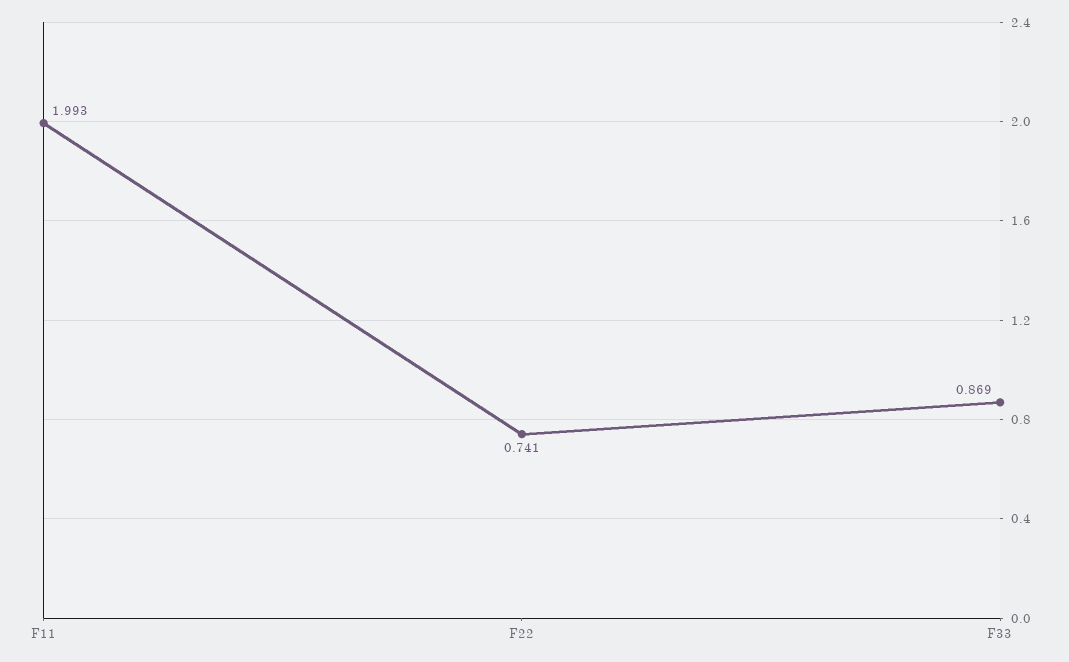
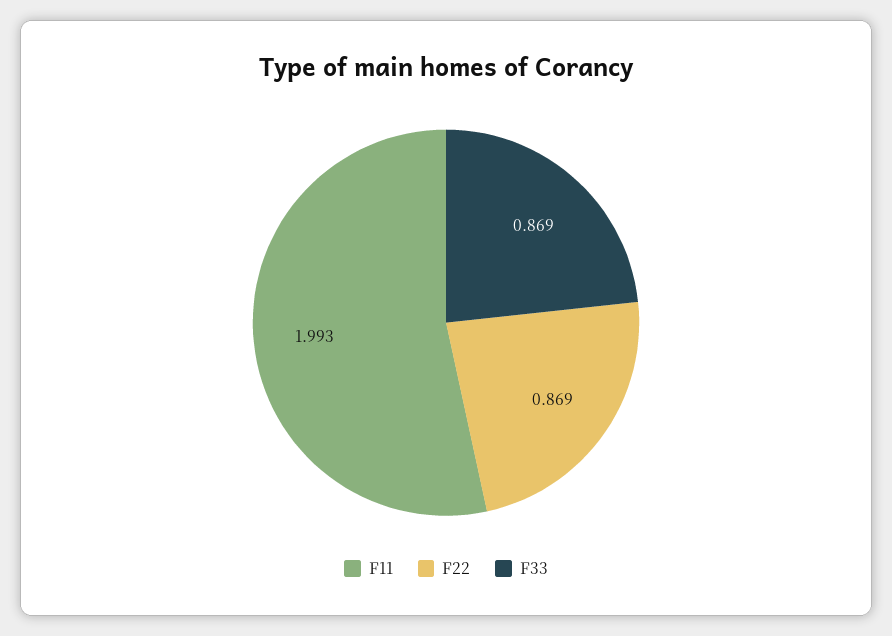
  {
    "F11": 1.993,
-   "F22": 0.741,
+   "F22": 0.869,
    "F33": 0.869
  }

